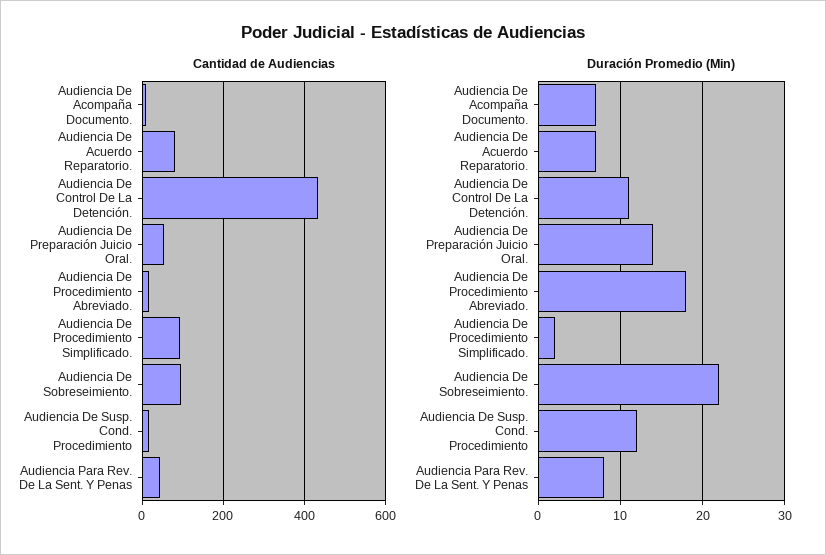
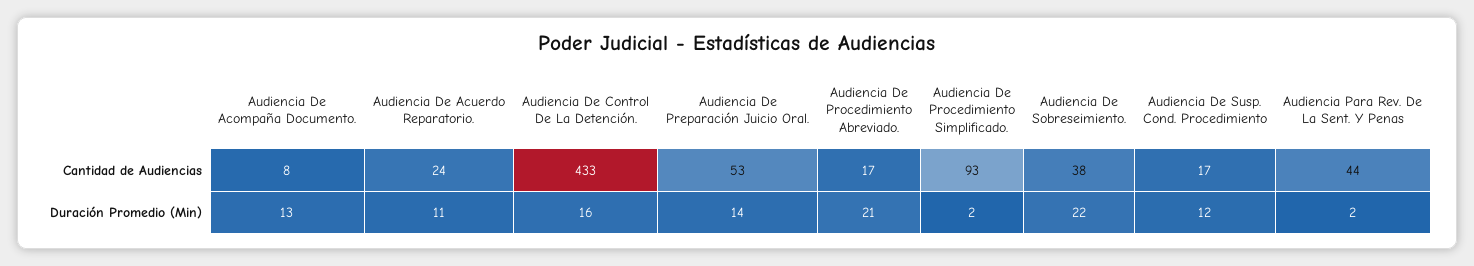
  {
    "Cantidad de Audiencias": {
      "Audiencia De Acompaña Documento.": 8,
-     "Audiencia De Acuerdo Reparatorio.": 80,
+     "Audiencia De Acuerdo Reparatorio.": 24,
      "Audiencia De Control De La Detención.": 433,
      "Audiencia De Preparación Juicio Oral.": 53,
      "Audiencia De Procedimiento Abreviado.": 17,
      "Audiencia De Procedimiento Simplificado.": 93,
-     "Audiencia De Sobreseimiento.": 100,
+     "Audiencia De Sobreseimiento.": 38,
      "Audiencia De Susp. Cond. Procedimiento": 17,
      "Audiencia Para Rev. De La Sent. Y Penas": 44
    },
    "Duración Promedio (Min)": {
-     "Audiencia De Acompaña Documento.": 7,
+     "Audiencia De Acompaña Documento.": 13,
-     "Audiencia De Acuerdo Reparatorio.": 7,
+     "Audiencia De Acuerdo Reparatorio.": 11,
-     "Audiencia De Control De La Detención.": 11,
+     "Audiencia De Control De La Detención.": 16,
      "Audiencia De Preparación Juicio Oral.": 14,
-     "Audiencia De Procedimiento Abreviado.": 18,
+     "Audiencia De Procedimiento Abreviado.": 21,
      "Audiencia De Procedimiento Simplificado.": 2,
      "Audiencia De Sobreseimiento.": 22,
      "Audiencia De Susp. Cond. Procedimiento": 12,
-     "Audiencia Para Rev. De La Sent. Y Penas": 8
+     "Audiencia Para Rev. De La Sent. Y Penas": 2
    }
  }

